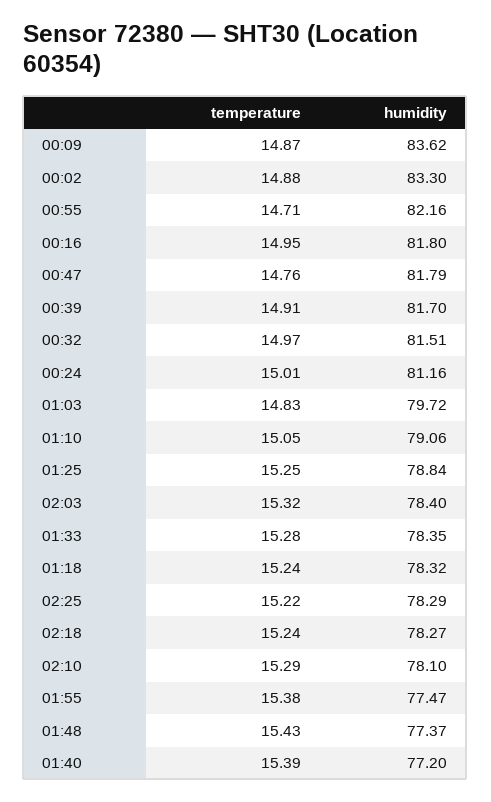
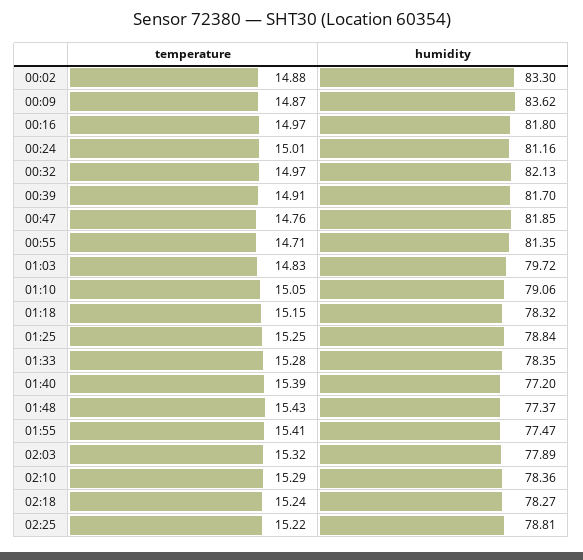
  {
    "temperature": {
      "00:09": 14.87,
      "00:02": 14.88,
      "00:55": 14.71,
-     "00:16": 14.95,
+     "00:16": 14.97,
      "00:47": 14.76,
      "00:39": 14.91,
      "00:32": 14.97,
      "00:24": 15.01,
      "01:03": 14.83,
      "01:10": 15.05,
      "01:25": 15.25,
      "02:03": 15.32,
      "01:33": 15.28,
-     "01:18": 15.24,
+     "01:18": 15.15,
      "02:25": 15.22,
      "02:18": 15.24,
      "02:10": 15.29,
-     "01:55": 15.38,
+     "01:55": 15.41,
      "01:48": 15.43,
      "01:40": 15.39
    },
    "humidity": {
      "00:09": 83.62,
      "00:02": 83.3,
-     "00:55": 82.16,
+     "00:55": 81.35,
      "00:16": 81.8,
-     "00:47": 81.79,
+     "00:47": 81.85,
      "00:39": 81.7,
-     "00:32": 81.51,
+     "00:32": 82.13,
      "00:24": 81.16,
      "01:03": 79.72,
      "01:10": 79.06,
      "01:25": 78.84,
-     "02:03": 78.4,
+     "02:03": 77.89,
      "01:33": 78.35,
      "01:18": 78.32,
-     "02:25": 78.29,
+     "02:25": 78.81,
      "02:18": 78.27,
-     "02:10": 78.1,
+     "02:10": 78.36,
      "01:55": 77.47,
      "01:48": 77.37,
      "01:40": 77.2
    }
  }

